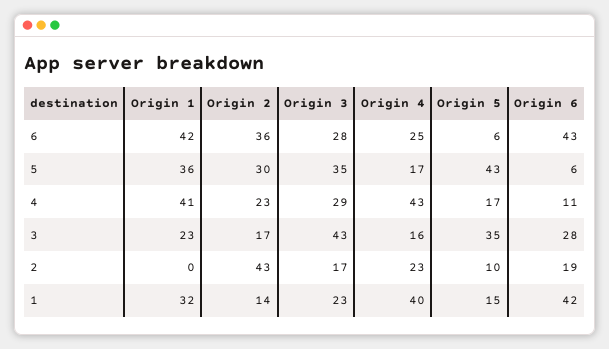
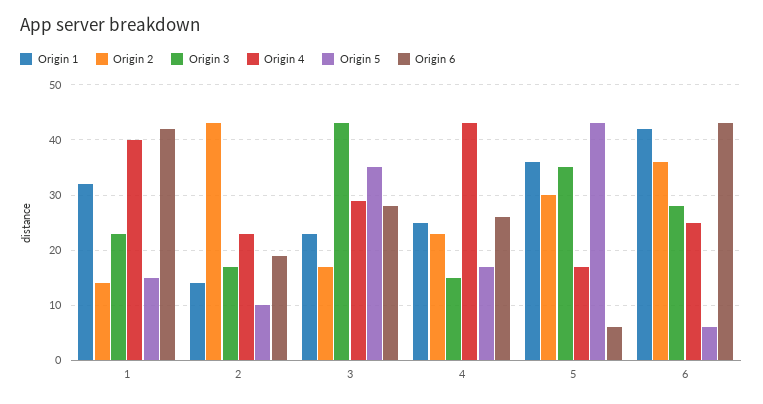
  {
    "Origin 1": {
      "6": 42,
      "5": 36,
-     "4": 41,
+     "4": 25,
      "3": 23,
-     "2": 0,
+     "2": 15,
      "1": 32
    },
    "Origin 2": {
      "6": 36,
      "5": 30,
      "4": 23,
      "3": 17,
      "2": 43,
      "1": 14
    },
    "Origin 3": {
      "6": 28,
      "5": 35,
-     "4": 29,
+     "4": 15,
      "3": 43,
      "2": 17,
      "1": 23
    },
    "Origin 4": {
      "6": 25,
      "5": 17,
      "4": 43,
-     "3": 16,
+     "3": 30,
      "2": 23,
      "1": 40
    },
    "Origin 5": {
      "6": 6,
      "5": 43,
      "4": 17,
      "3": 35,
      "2": 10,
      "1": 15
    },
    "Origin 6": {
      "6": 43,
      "5": 6,
-     "4": 11,
+     "4": 25,
      "3": 28,
      "2": 19,
      "1": 42
    }
  }

